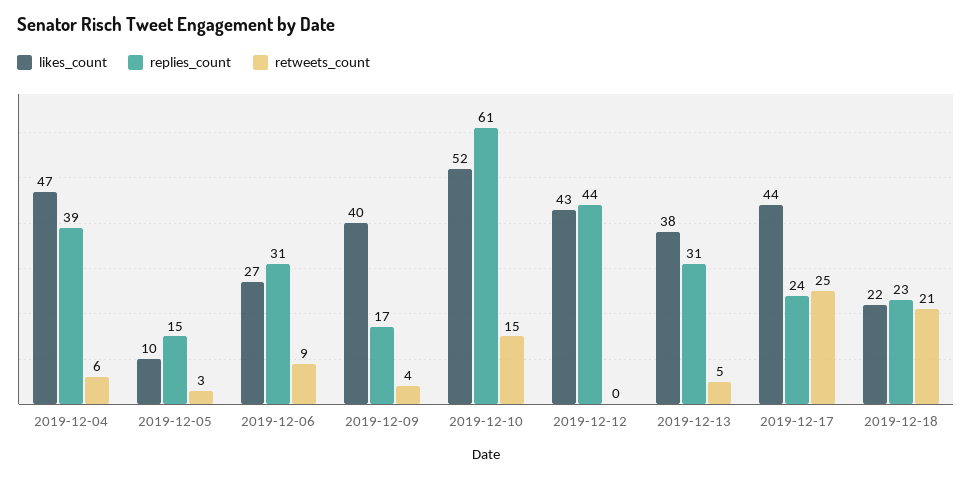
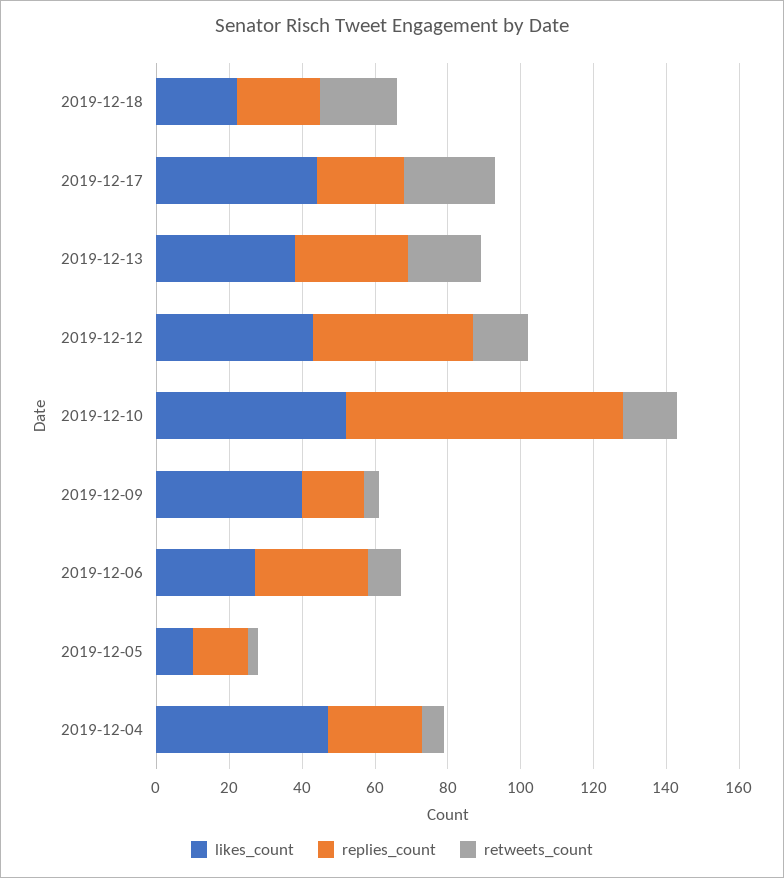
  {
    "likes_count": {
      "2019-12-04": 47,
      "2019-12-05": 10,
      "2019-12-06": 27,
      "2019-12-09": 40,
      "2019-12-10": 52,
      "2019-12-12": 43,
      "2019-12-13": 38,
      "2019-12-17": 44,
      "2019-12-18": 22
    },
    "replies_count": {
-     "2019-12-04": 39,
+     "2019-12-04": 25,
      "2019-12-05": 15,
      "2019-12-06": 31,
      "2019-12-09": 17,
-     "2019-12-10": 61,
+     "2019-12-10": 75,
      "2019-12-12": 44,
      "2019-12-13": 31,
      "2019-12-17": 24,
      "2019-12-18": 23
    },
    "retweets_count": {
      "2019-12-04": 6,
      "2019-12-05": 3,
      "2019-12-06": 9,
      "2019-12-09": 4,
      "2019-12-10": 15,
-     "2019-12-12": 0,
+     "2019-12-12": 15,
-     "2019-12-13": 5,
+     "2019-12-13": 20,
      "2019-12-17": 25,
      "2019-12-18": 21
    }
  }

